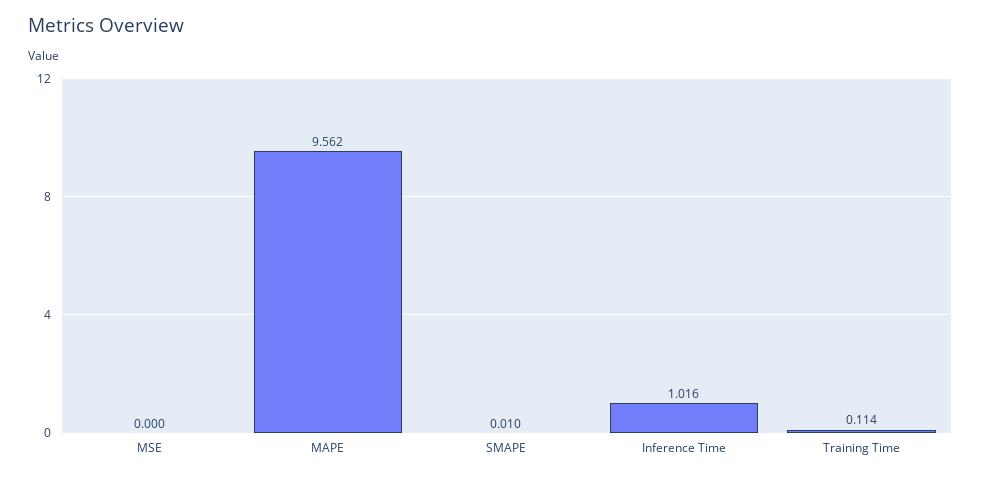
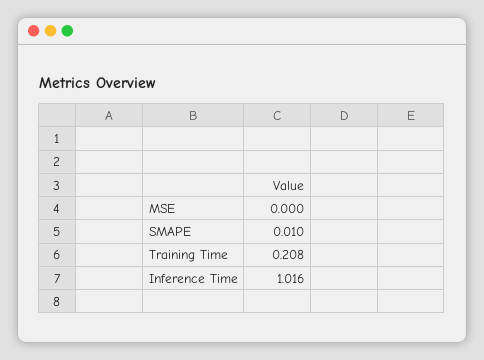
  {
    "MSE": 0,
-   "MAPE": 9.562,
    "SMAPE": 0.01,
    "Inference Time": 1.016,
-   "Training Time": 0.114
+   "Training Time": 0.208
  }

